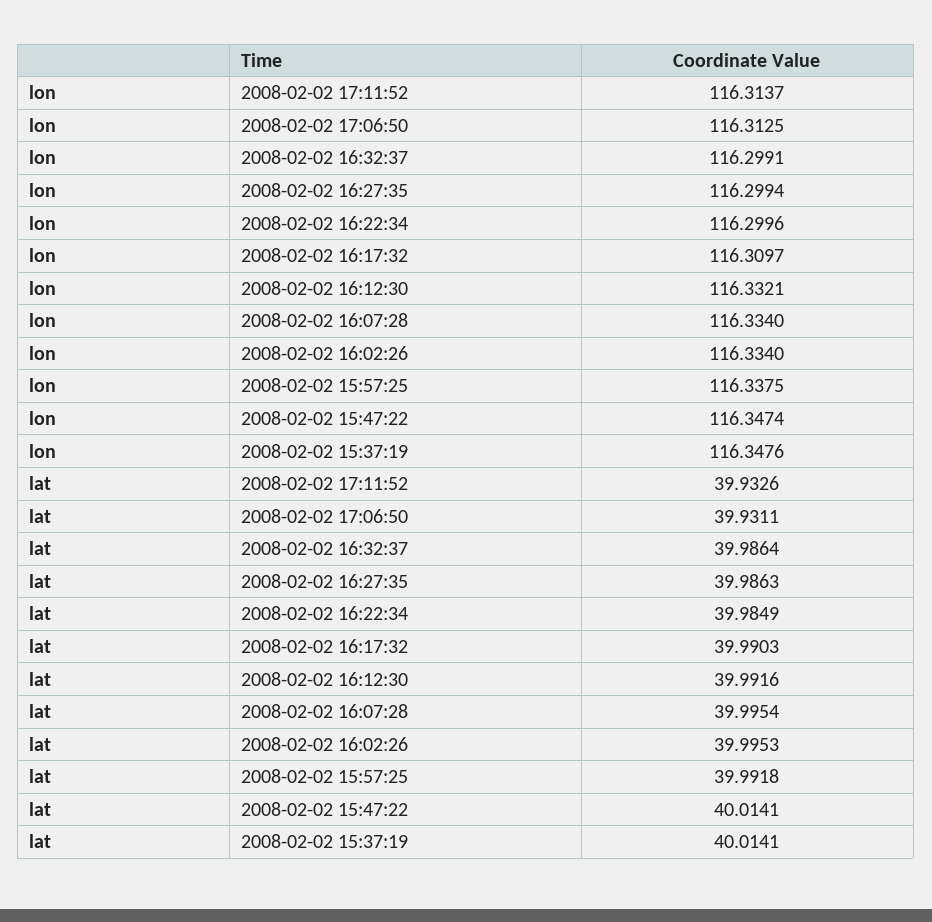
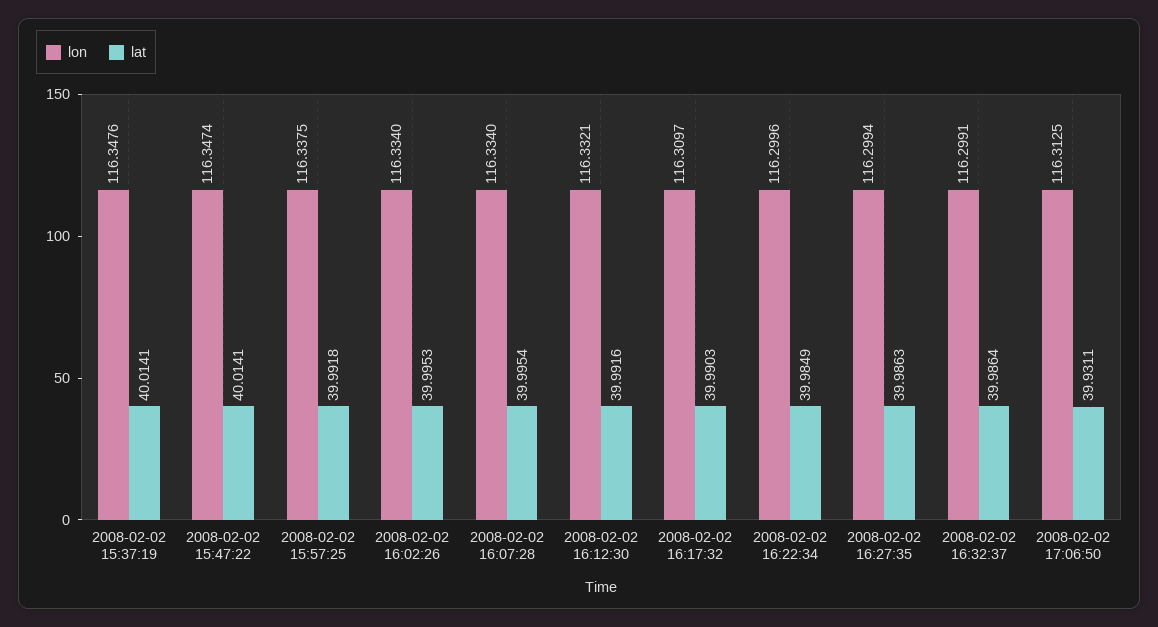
  {
    "lon": {
-     "2008-02-02 17:11:52": 116.3137,
      "2008-02-02 17:06:50": 116.3125,
      "2008-02-02 16:32:37": 116.2991,
      "2008-02-02 16:27:35": 116.2994,
      "2008-02-02 16:22:34": 116.2996,
      "2008-02-02 16:17:32": 116.3097,
      "2008-02-02 16:12:30": 116.3321,
      "2008-02-02 16:07:28": 116.334,
      "2008-02-02 16:02:26": 116.334,
      "2008-02-02 15:57:25": 116.3375,
      "2008-02-02 15:47:22": 116.3474,
      "2008-02-02 15:37:19": 116.3476
    },
    "lat": {
-     "2008-02-02 17:11:52": 39.9326,
      "2008-02-02 17:06:50": 39.9311,
      "2008-02-02 16:32:37": 39.9864,
      "2008-02-02 16:27:35": 39.9863,
      "2008-02-02 16:22:34": 39.9849,
      "2008-02-02 16:17:32": 39.9903,
      "2008-02-02 16:12:30": 39.9916,
      "2008-02-02 16:07:28": 39.9954,
      "2008-02-02 16:02:26": 39.9953,
      "2008-02-02 15:57:25": 39.9918,
      "2008-02-02 15:47:22": 40.0141,
      "2008-02-02 15:37:19": 40.0141
    }
  }

